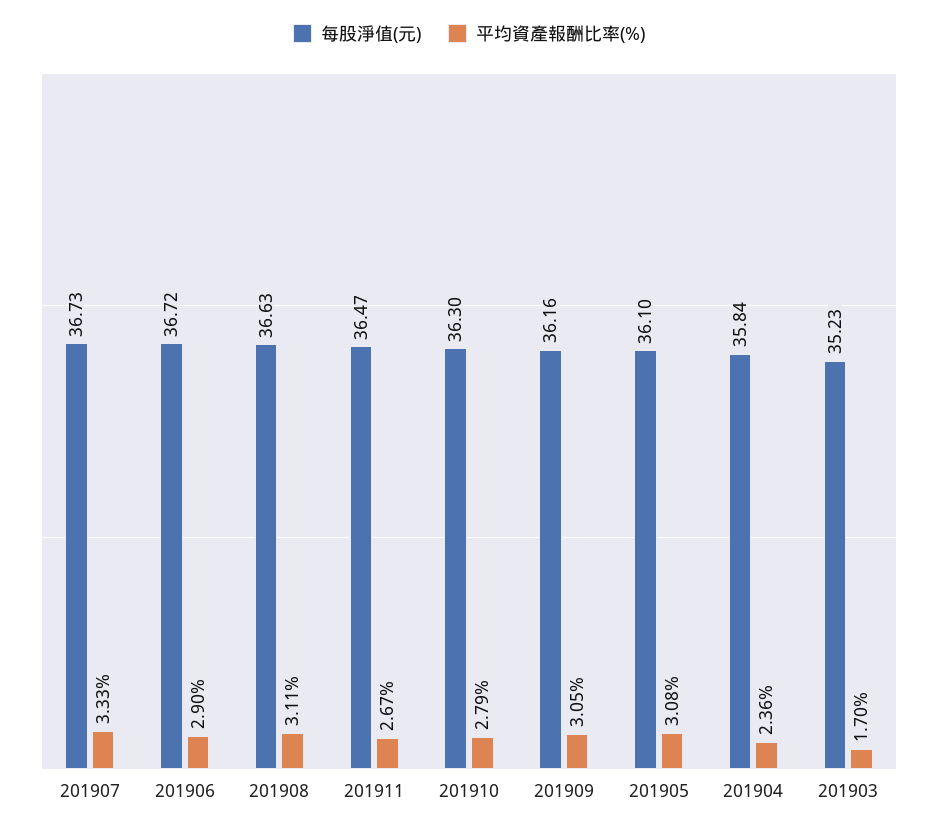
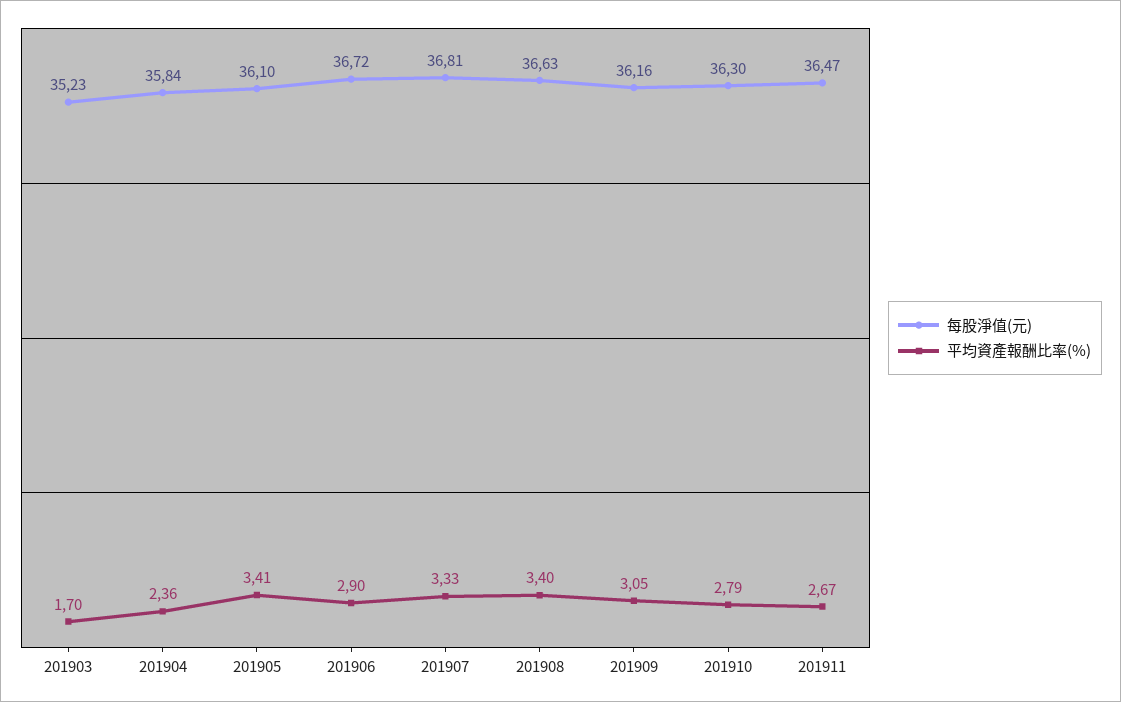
  {
    "每股淨值(元)": {
-     "201907": 36.73,
+     "201907": 36.81,
      "201906": 36.72,
      "201908": 36.63,
      "201911": 36.47,
      "201910": 36.3,
      "201909": 36.16,
      "201905": 36.1,
      "201904": 35.84,
      "201903": 35.23
    },
    "平均資產報酬比率(%)": {
      "201907": 3.33,
      "201906": 2.9,
-     "201908": 3.11,
+     "201908": 3.4,
      "201911": 2.67,
      "201910": 2.79,
      "201909": 3.05,
-     "201905": 3.08,
+     "201905": 3.41,
      "201904": 2.36,
      "201903": 1.7
    }
  }

